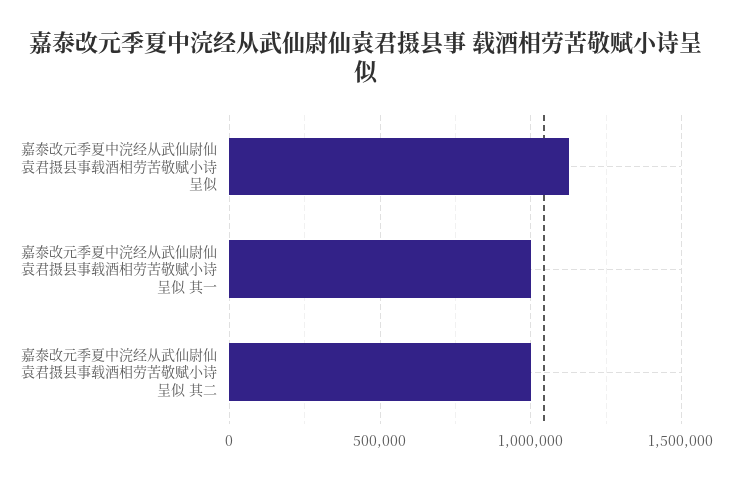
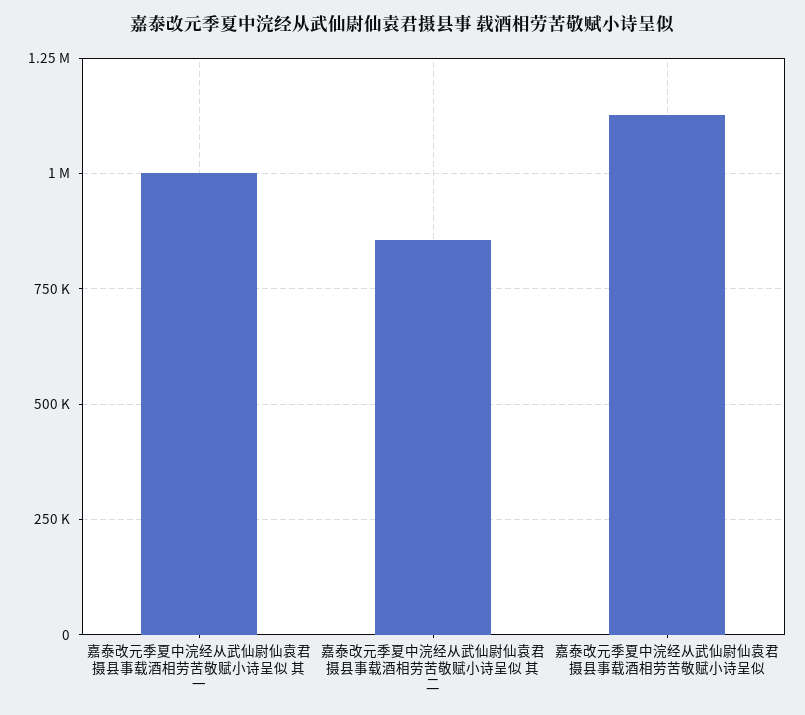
  {
    "嘉泰改元季夏中浣经从武仙尉仙袁君摄县事载酒相劳苦敬赋小诗呈似": 1125000,
    "嘉泰改元季夏中浣经从武仙尉仙袁君摄县事载酒相劳苦敬赋小诗呈似 其一": 1000000,
-   "嘉泰改元季夏中浣经从武仙尉仙袁君摄县事载酒相劳苦敬赋小诗呈似 其二": 1000000
+   "嘉泰改元季夏中浣经从武仙尉仙袁君摄县事载酒相劳苦敬赋小诗呈似 其二": 850000
  }

